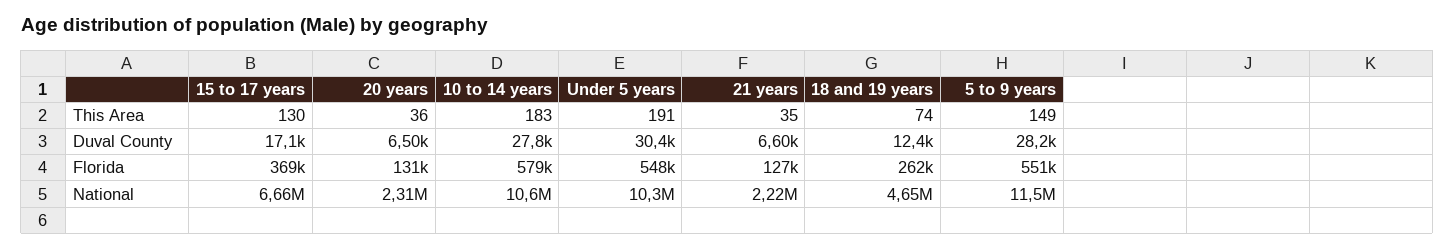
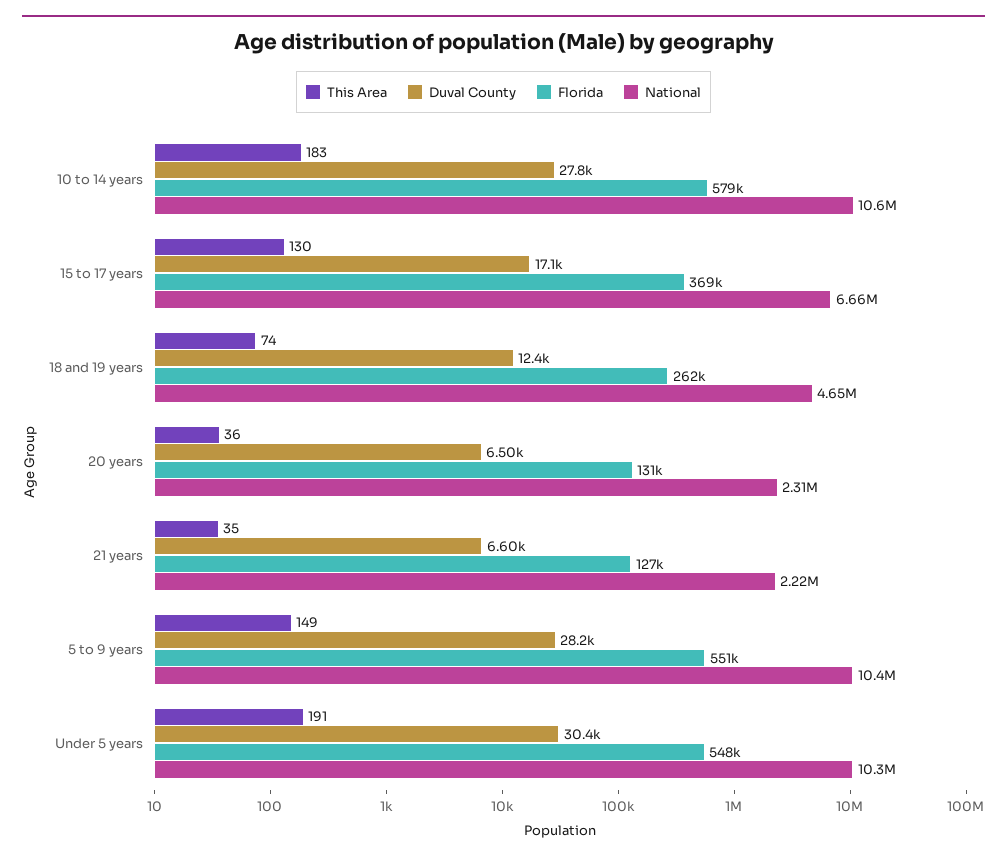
  {
    "This Area": {
      "15 to 17 years": 130,
      "20 years": 36,
      "10 to 14 years": 183,
      "Under 5 years": 191,
      "21 years": 35,
      "18 and 19 years": 74,
      "5 to 9 years": 149
    },
    "Duval County": {
      "15 to 17 years": 17100,
      "20 years": 6500,
      "10 to 14 years": 27800,
      "Under 5 years": 30400,
      "21 years": 6600,
      "18 and 19 years": 12400,
      "5 to 9 years": 28200
    },
    "Florida": {
      "15 to 17 years": 369000,
      "20 years": 131000,
      "10 to 14 years": 579000,
      "Under 5 years": 548000,
      "21 years": 127000,
      "18 and 19 years": 262000,
      "5 to 9 years": 551000
    },
    "National": {
      "15 to 17 years": 6660000,
      "20 years": 2310000,
      "10 to 14 years": 10600000,
      "Under 5 years": 10300000,
      "21 years": 2220000,
      "18 and 19 years": 4650000,
-     "5 to 9 years": 11500000
+     "5 to 9 years": 10400000
    }
  }

